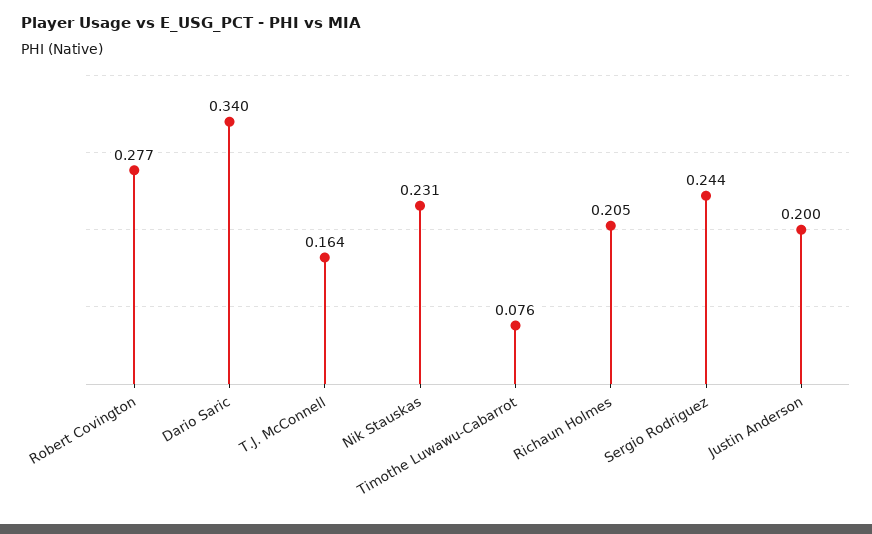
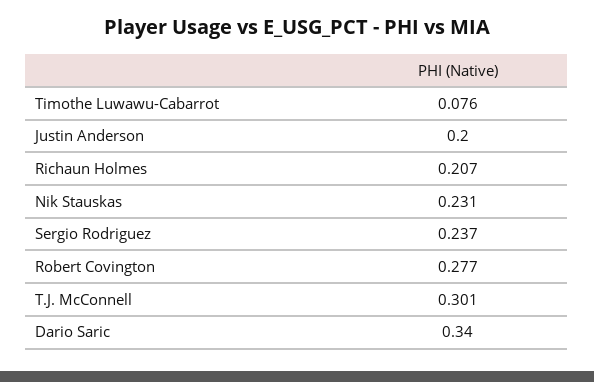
  {
    "Robert Covington": 0.277,
    "Dario Saric": 0.34,
-   "T.J. McConnell": 0.164,
+   "T.J. McConnell": 0.301,
    "Nik Stauskas": 0.231,
    "Timothe Luwawu-Cabarrot": 0.076,
-   "Richaun Holmes": 0.205,
+   "Richaun Holmes": 0.207,
-   "Sergio Rodriguez": 0.244,
+   "Sergio Rodriguez": 0.237,
    "Justin Anderson": 0.2
  }

